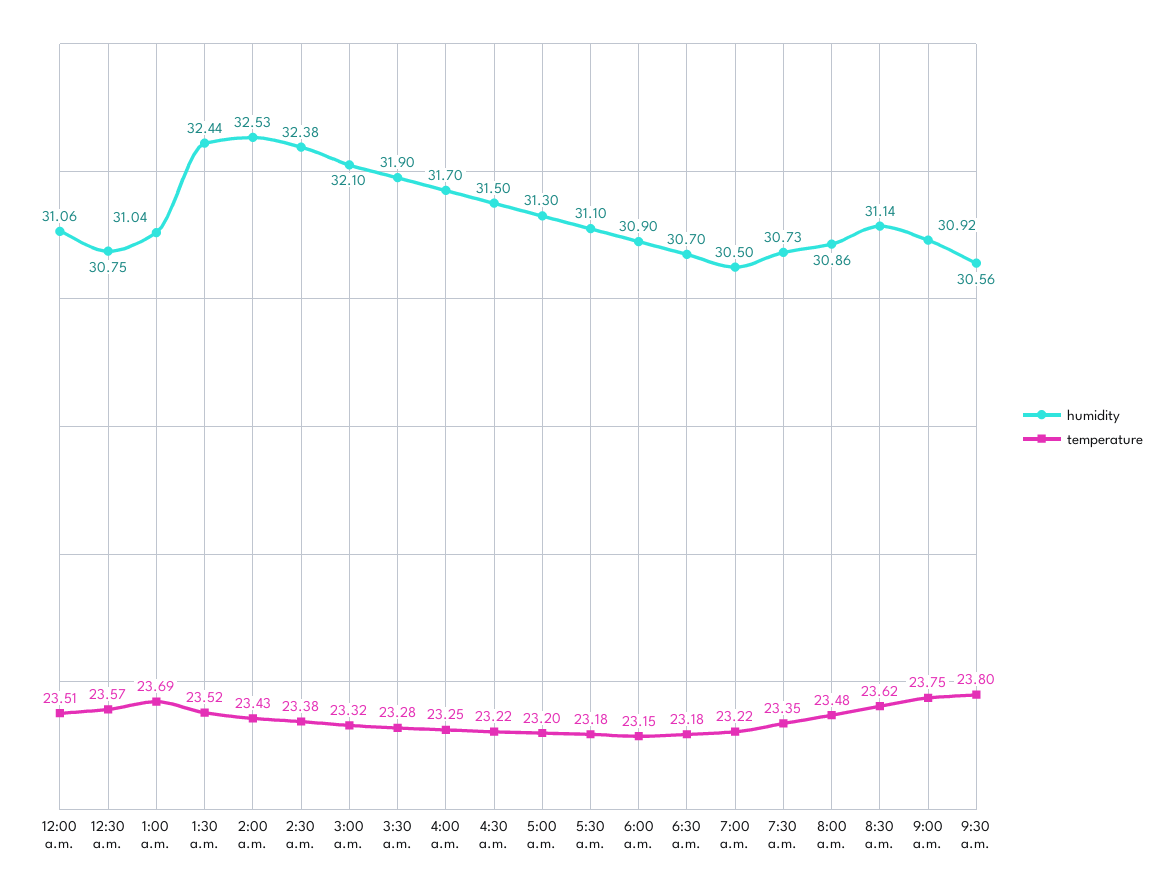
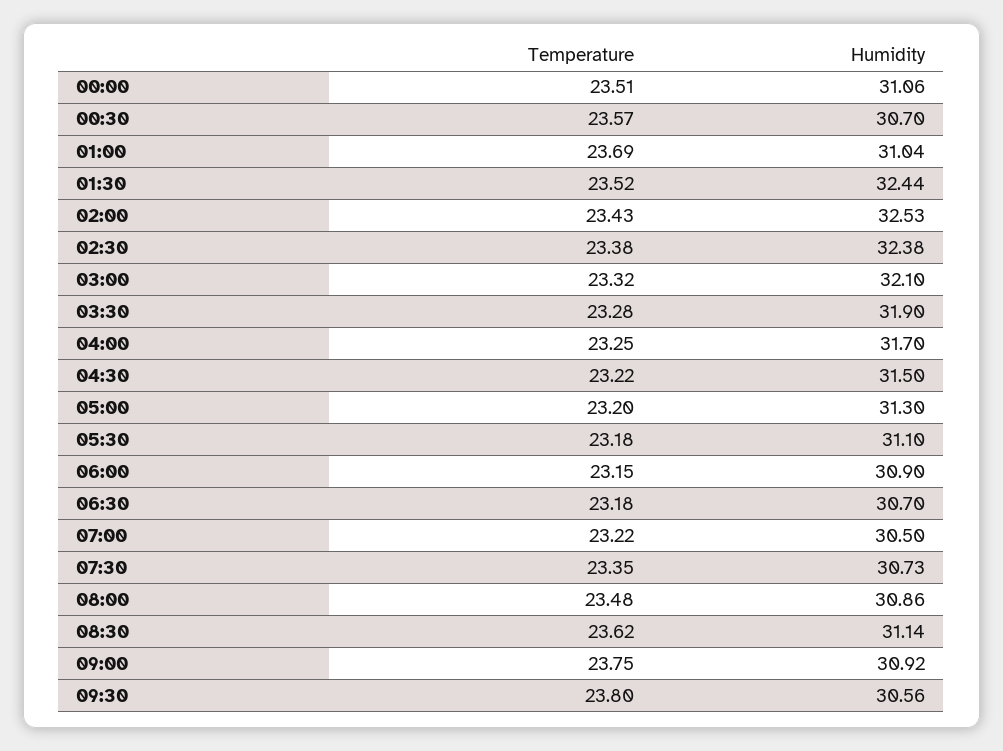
  {
    "humidity": {
      "12:00 a.m.": 31.06,
-     "12:30 a.m.": 30.75,
+     "12:30 a.m.": 30.7,
      "1:00 a.m.": 31.04,
      "1:30 a.m.": 32.44,
      "2:00 a.m.": 32.53,
      "2:30 a.m.": 32.38,
      "3:00 a.m.": 32.1,
      "3:30 a.m.": 31.9,
      "4:00 a.m.": 31.7,
      "4:30 a.m.": 31.5,
      "5:00 a.m.": 31.3,
      "5:30 a.m.": 31.1,
      "6:00 a.m.": 30.9,
      "6:30 a.m.": 30.7,
      "7:00 a.m.": 30.5,
      "7:30 a.m.": 30.73,
      "8:00 a.m.": 30.86,
      "8:30 a.m.": 31.14,
      "9:00 a.m.": 30.92,
      "9:30 a.m.": 30.56
    },
    "temperature": {
      "12:00 a.m.": 23.51,
      "12:30 a.m.": 23.57,
      "1:00 a.m.": 23.69,
      "1:30 a.m.": 23.52,
      "2:00 a.m.": 23.43,
      "2:30 a.m.": 23.38,
      "3:00 a.m.": 23.32,
      "3:30 a.m.": 23.28,
      "4:00 a.m.": 23.25,
      "4:30 a.m.": 23.22,
      "5:00 a.m.": 23.2,
      "5:30 a.m.": 23.18,
      "6:00 a.m.": 23.15,
      "6:30 a.m.": 23.18,
      "7:00 a.m.": 23.22,
      "7:30 a.m.": 23.35,
      "8:00 a.m.": 23.48,
      "8:30 a.m.": 23.62,
      "9:00 a.m.": 23.75,
      "9:30 a.m.": 23.8
    }
  }

